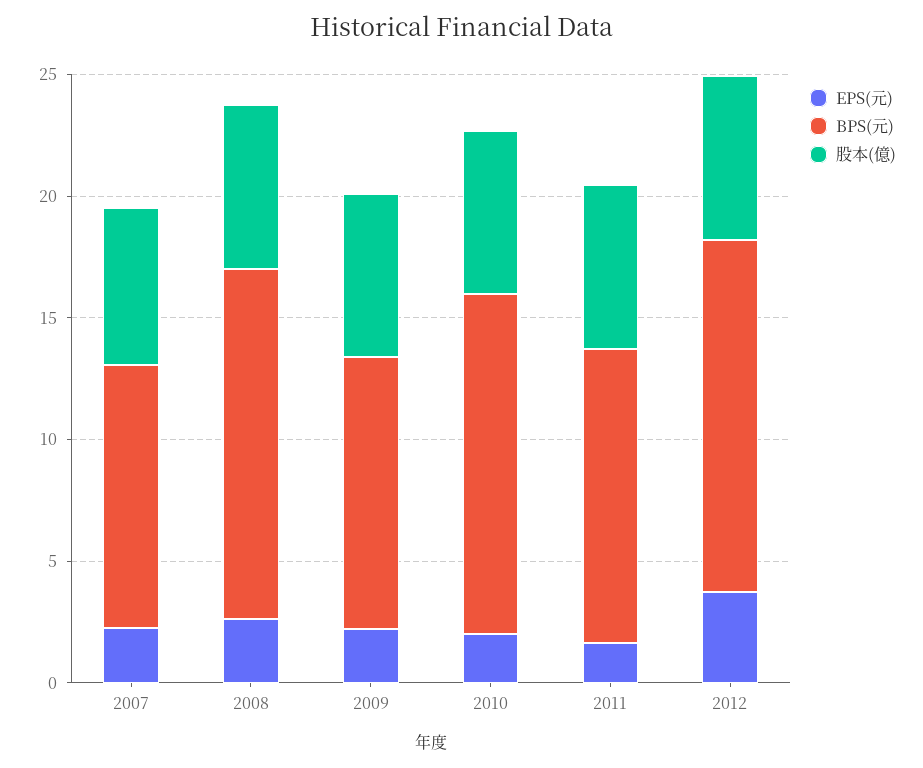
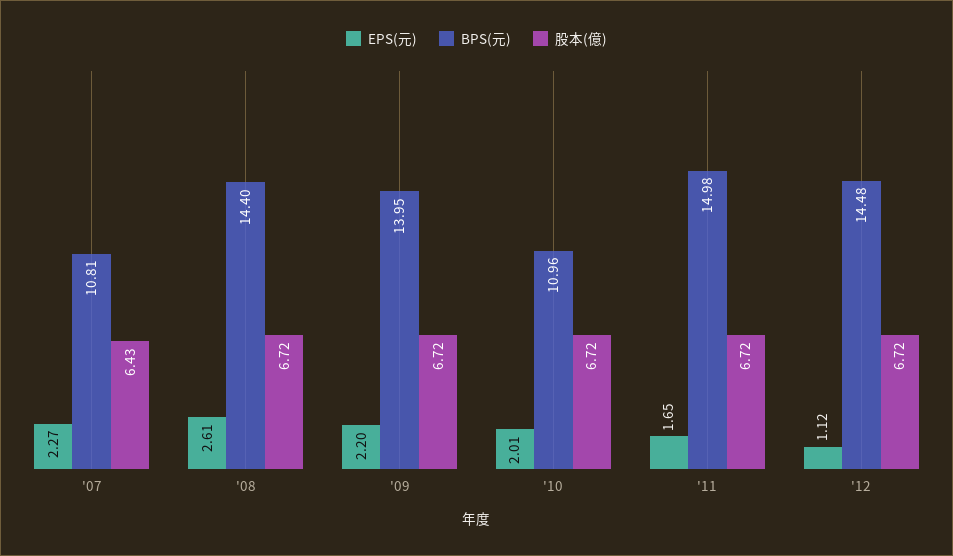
  {
    "EPS(元)": {
      "2007": 2.27,
      "2008": 2.61,
      "2009": 2.2,
      "2010": 2.01,
      "2011": 1.65,
-     "2012": 4
+     "2012": 1.12
    },
    "BPS(元)": {
      "2007": 10.81,
      "2008": 14.4,
-     "2009": 11,
+     "2009": 13.95,
-     "2010": 14,
+     "2010": 10.96,
-     "2011": 12,
+     "2011": 14.98,
      "2012": 14.48
    },
    "股本(億)": {
      "2007": 6.43,
      "2008": 6.72,
      "2009": 6.72,
      "2010": 6.72,
      "2011": 6.72,
      "2012": 6.72
    }
  }

